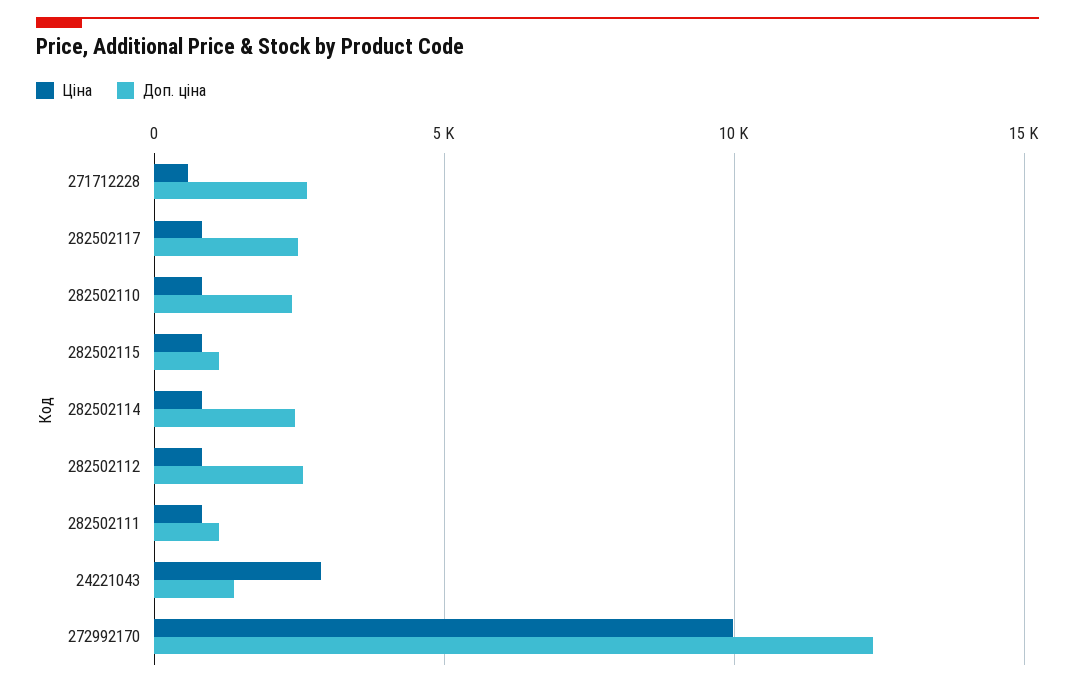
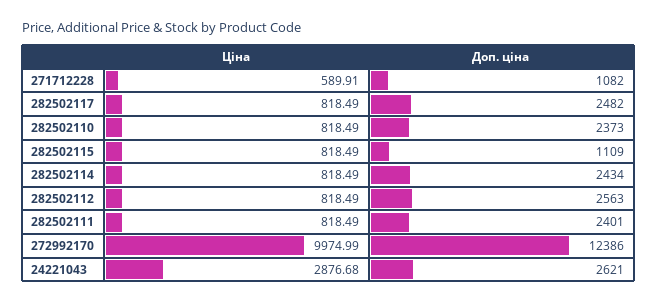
  {
    "Ціна": {
      "271712228": 589.91,
      "282502117": 818.49,
      "282502110": 818.49,
      "282502115": 818.49,
      "282502114": 818.49,
      "282502112": 818.49,
      "282502111": 818.49,
      "24221043": 2876.68,
      "272992170": 9974.99
    },
    "Доп. ціна": {
-     "271712228": 2500,
+     "271712228": 1082,
      "282502117": 2482,
      "282502110": 2373,
      "282502115": 1109,
      "282502114": 2434,
      "282502112": 2563,
-     "282502111": 1000,
+     "282502111": 2401,
-     "24221043": 1500,
+     "24221043": 2621,
      "272992170": 12386
    }
  }

